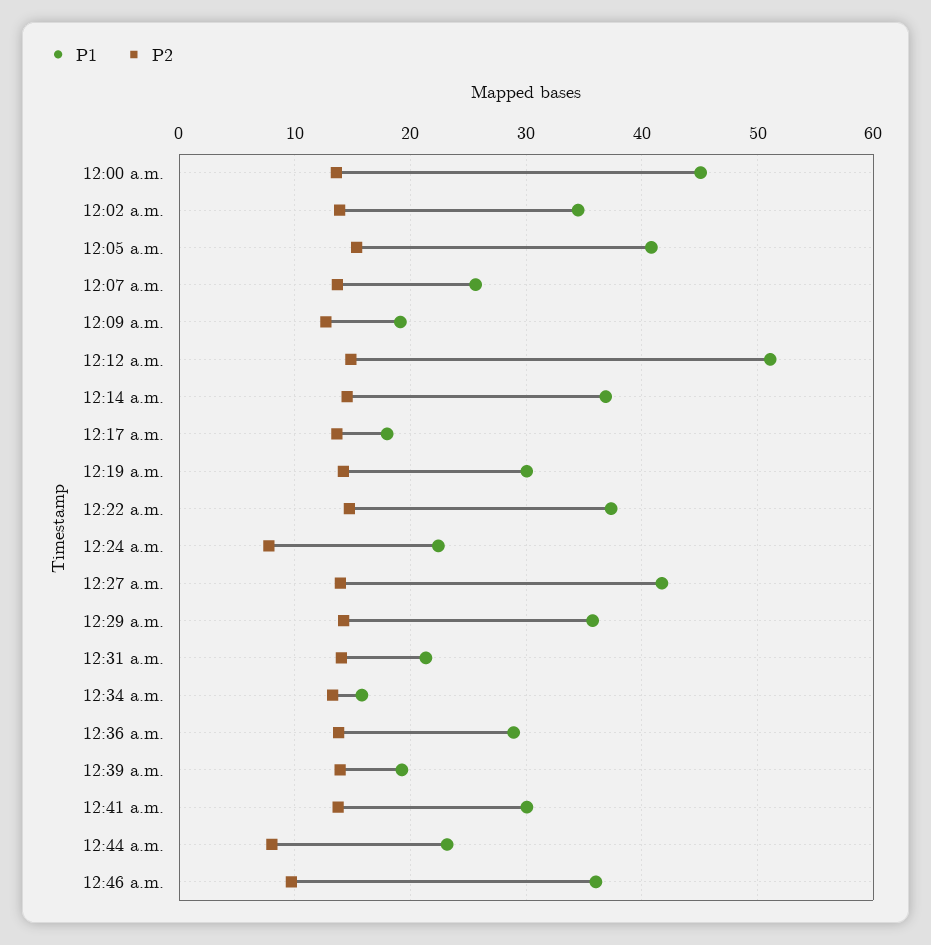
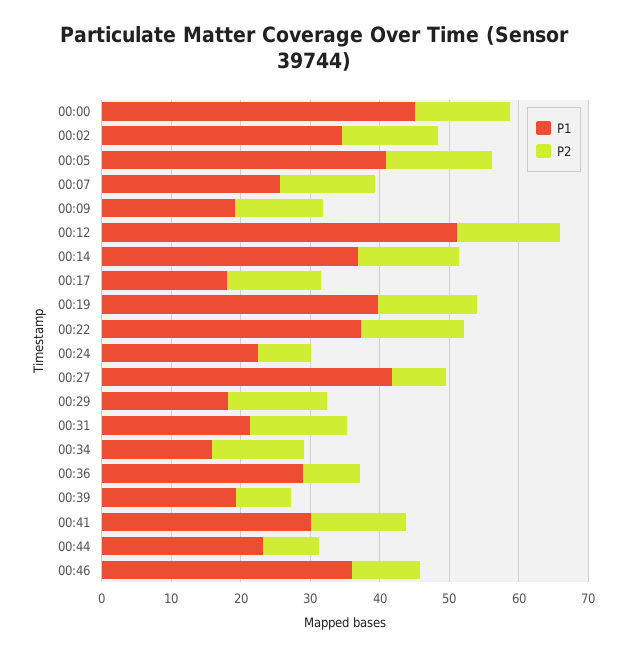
  {
    "P1": {
      "12:00 a.m.": 45,
      "12:02 a.m.": 35,
      "12:05 a.m.": 41,
      "12:07 a.m.": 26,
      "12:09 a.m.": 19,
      "12:12 a.m.": 51,
      "12:14 a.m.": 37,
      "12:17 a.m.": 18,
-     "12:19 a.m.": 30,
+     "12:19 a.m.": 40,
      "12:22 a.m.": 37,
      "12:24 a.m.": 22,
      "12:27 a.m.": 42,
-     "12:29 a.m.": 36,
+     "12:29 a.m.": 18,
      "12:31 a.m.": 21,
      "12:34 a.m.": 16,
      "12:36 a.m.": 29,
      "12:39 a.m.": 19,
      "12:41 a.m.": 30,
      "12:44 a.m.": 23,
      "12:46 a.m.": 36
    },
    "P2": {
      "12:00 a.m.": 14,
      "12:02 a.m.": 14,
      "12:05 a.m.": 15,
      "12:07 a.m.": 14,
      "12:09 a.m.": 13,
      "12:12 a.m.": 15,
      "12:14 a.m.": 15,
      "12:17 a.m.": 14,
      "12:19 a.m.": 14,
      "12:22 a.m.": 15,
      "12:24 a.m.": 8,
-     "12:27 a.m.": 14,
+     "12:27 a.m.": 8,
      "12:29 a.m.": 14,
      "12:31 a.m.": 14,
      "12:34 a.m.": 13,
-     "12:36 a.m.": 14,
+     "12:36 a.m.": 8,
-     "12:39 a.m.": 14,
+     "12:39 a.m.": 8,
      "12:41 a.m.": 14,
      "12:44 a.m.": 8,
      "12:46 a.m.": 10
    }
  }

